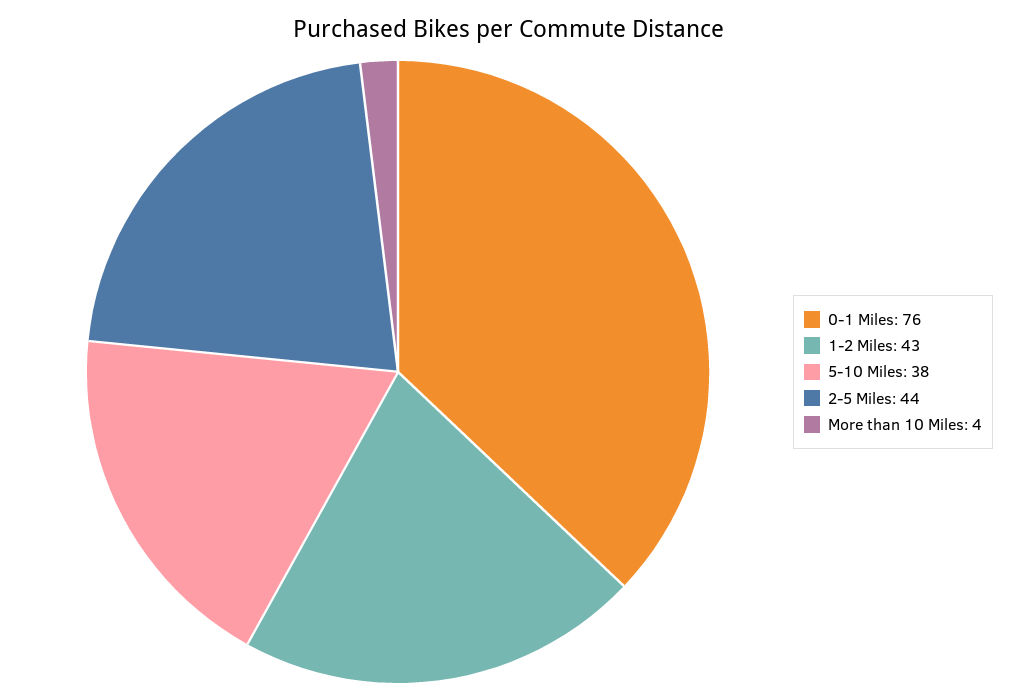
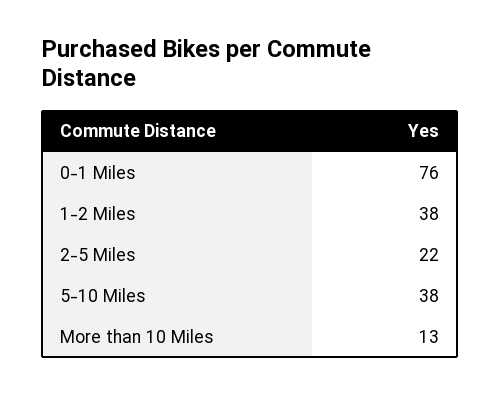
  {
    "0-1 Miles": 76,
-   "1-2 Miles": 43,
+   "1-2 Miles": 38,
    "5-10 Miles": 38,
-   "2-5 Miles": 44,
+   "2-5 Miles": 22,
-   "More than 10 Miles": 4
+   "More than 10 Miles": 13
  }

